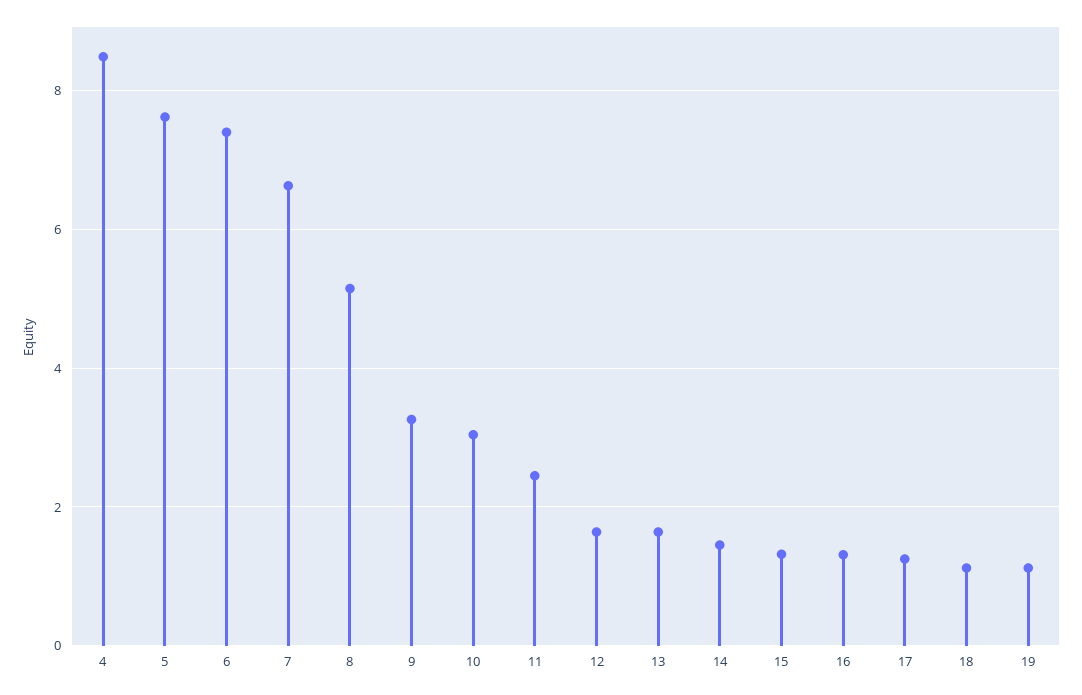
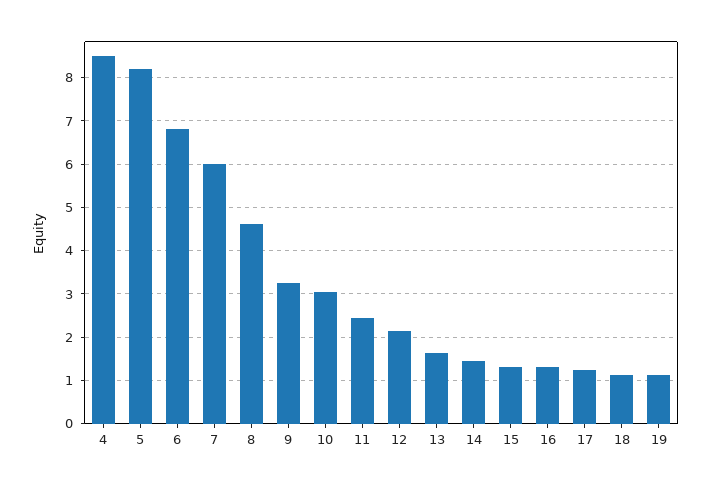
  {
    "4": 8.4,
-   "5": 7.6,
+   "5": 8.2,
-   "6": 7.4,
+   "6": 6.8,
-   "7": 6.6,
+   "7": 6,
-   "8": 5.2,
+   "8": 4.6,
    "9": 3.2,
    "10": 3,
    "11": 2.4,
-   "12": 1.6,
+   "12": 2.2,
    "13": 1.6,
    "14": 1.4,
    "15": 1.4,
    "16": 1.4,
    "17": 1.2,
    "18": 1.2,
    "19": 1.2
  }

